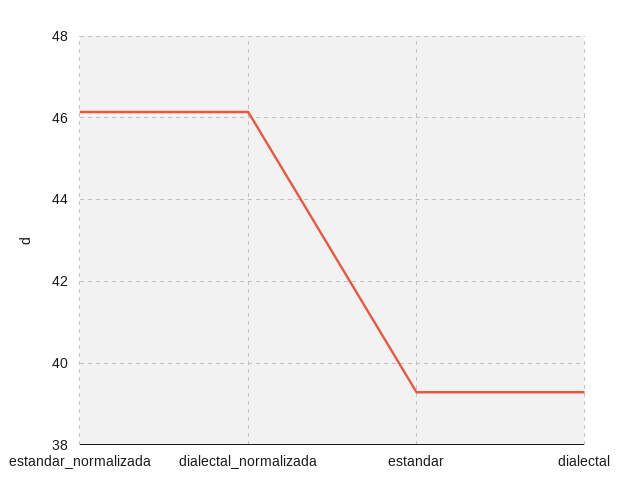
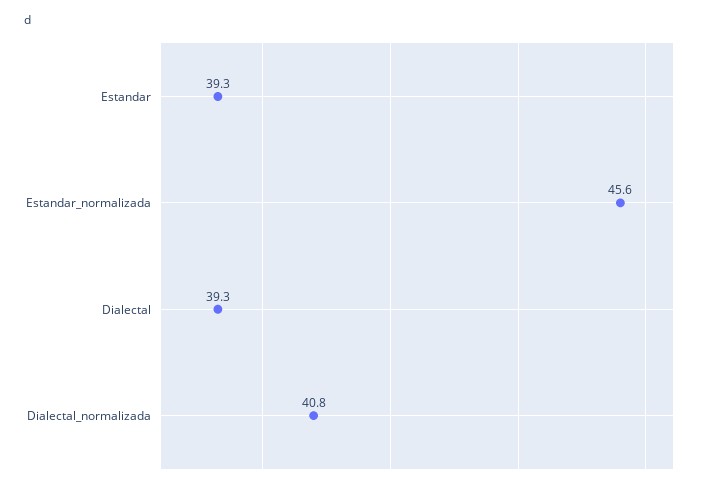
  {
-   "estandar_normalizada": 46.2,
+   "estandar_normalizada": 45.6,
-   "dialectal_normalizada": 46.2,
+   "dialectal_normalizada": 40.8,
    "estandar": 39.3,
    "dialectal": 39.3
  }

